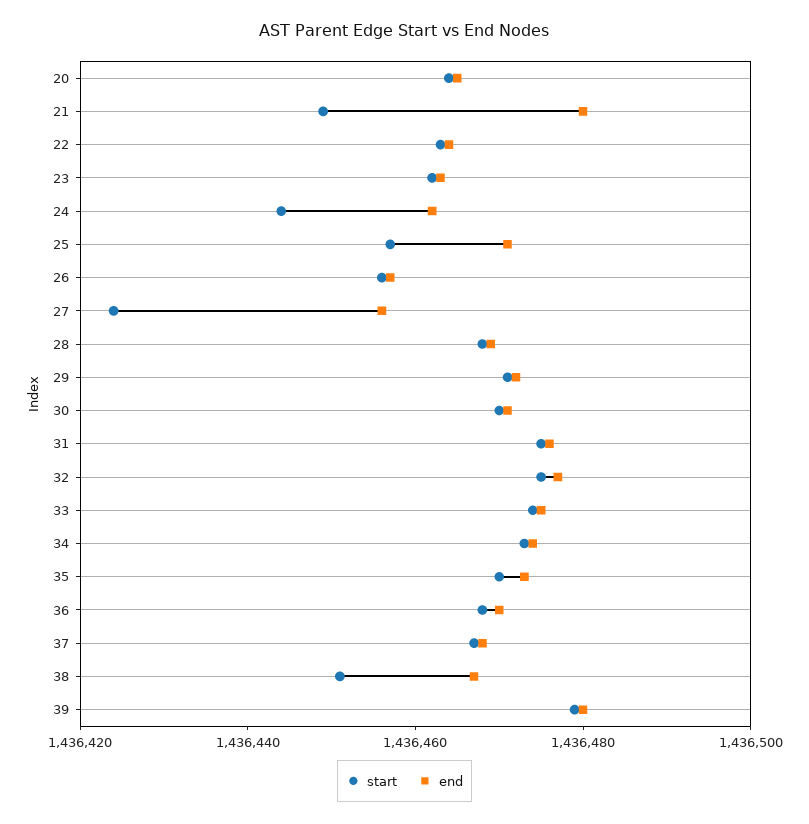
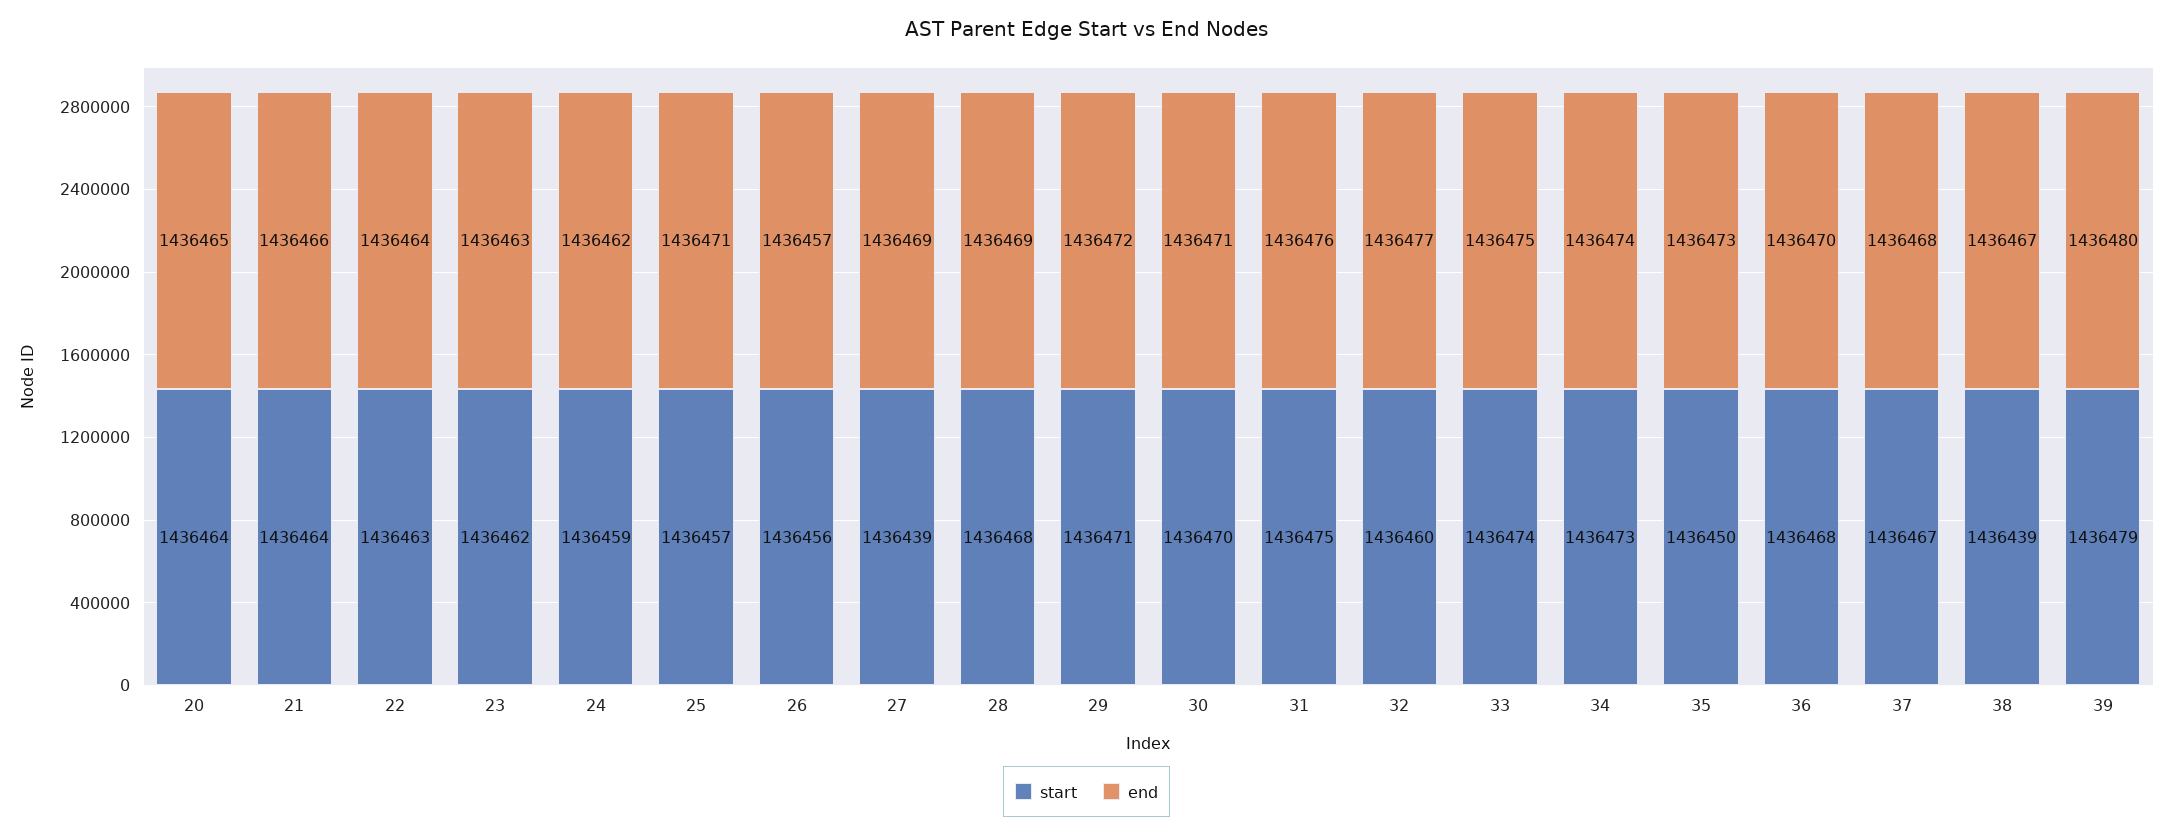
  {
    "start": {
      "20": 1436464,
-     "21": 1436450,
+     "21": 1436464,
      "22": 1436463,
      "23": 1436462,
-     "24": 1436445,
+     "24": 1436459,
      "25": 1436457,
      "26": 1436456,
-     "27": 1436425,
+     "27": 1436439,
      "28": 1436468,
      "29": 1436471,
      "30": 1436470,
      "31": 1436475,
-     "32": 1436475,
+     "32": 1436460,
      "33": 1436474,
      "34": 1436473,
-     "35": 1436470,
+     "35": 1436450,
      "36": 1436468,
      "37": 1436467,
-     "38": 1436450,
+     "38": 1436439,
      "39": 1436479
    },
    "end": {
      "20": 1436465,
-     "21": 1436480,
+     "21": 1436466,
      "22": 1436464,
      "23": 1436463,
      "24": 1436462,
      "25": 1436471,
      "26": 1436457,
-     "27": 1436455,
+     "27": 1436469,
      "28": 1436469,
      "29": 1436472,
      "30": 1436471,
      "31": 1436476,
      "32": 1436477,
      "33": 1436475,
      "34": 1436474,
      "35": 1436473,
      "36": 1436470,
      "37": 1436468,
      "38": 1436467,
      "39": 1436480
    }
  }

